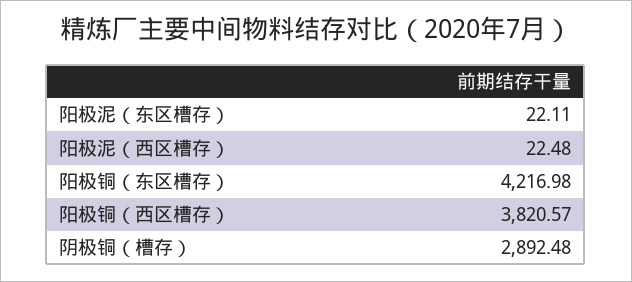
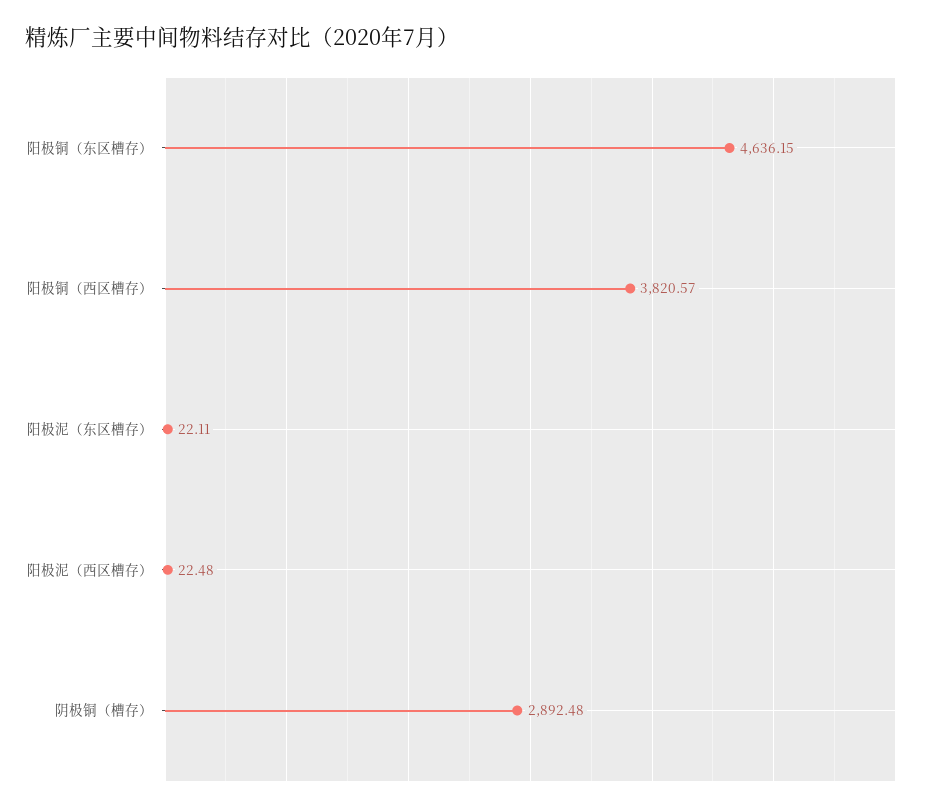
  {
    "阳极泥（东区槽存）": 22.11,
    "阳极泥（西区槽存）": 22.48,
-   "阳极铜（东区槽存）": 4216.98,
+   "阳极铜（东区槽存）": 4636.15,
    "阳极铜（西区槽存）": 3820.57,
    "阴极铜（槽存）": 2892.48
  }

